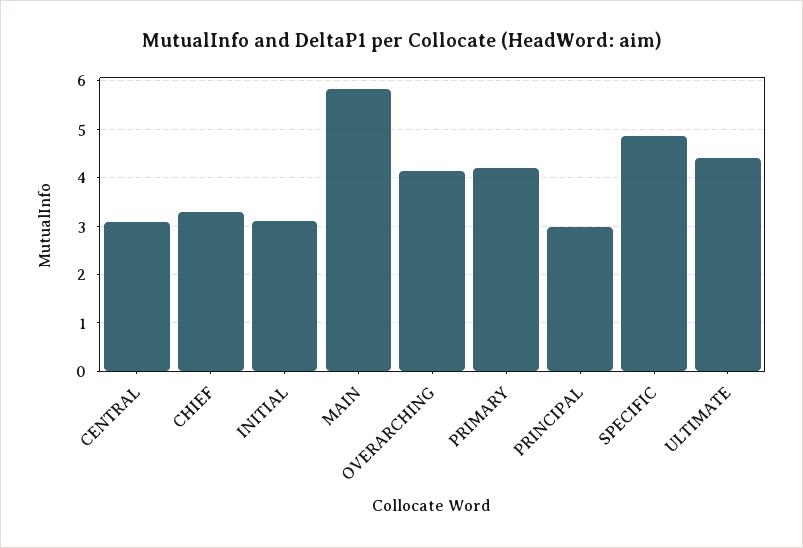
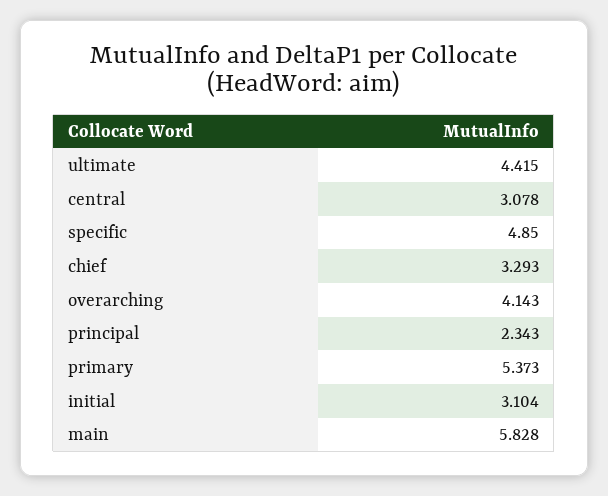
  {
    "CENTRAL": 3.078,
    "CHIEF": 3.293,
    "INITIAL": 3.104,
    "MAIN": 5.828,
    "OVERARCHING": 4.143,
-   "PRIMARY": 4.2,
+   "PRIMARY": 5.373,
-   "PRINCIPAL": 3,
+   "PRINCIPAL": 2.343,
    "SPECIFIC": 4.85,
    "ULTIMATE": 4.415
  }

